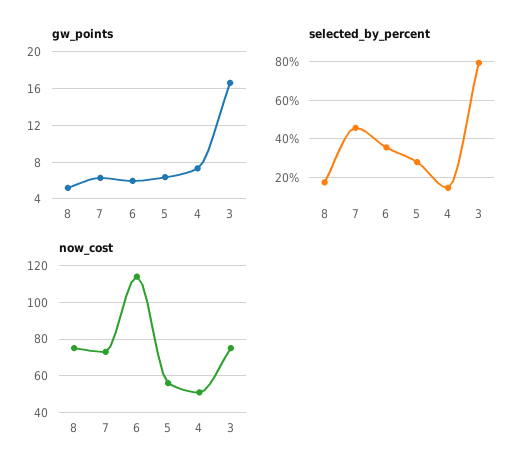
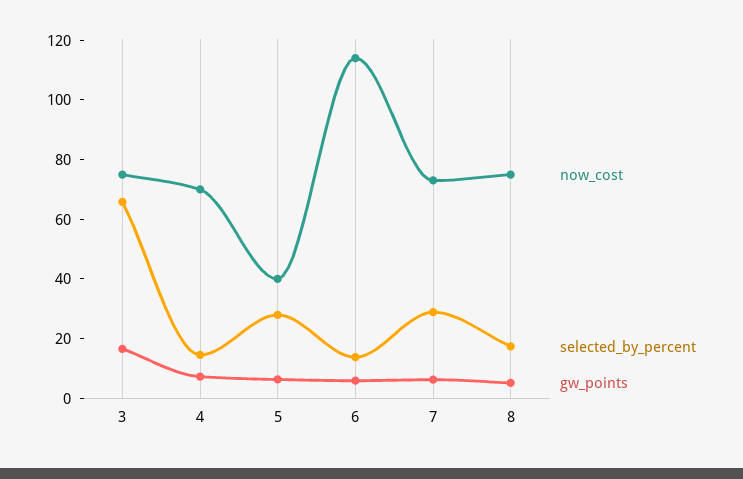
  {
    "gw_points": {
      "8": 5,
      "7": 6,
      "6": 6,
      "5": 6,
      "4": 7,
      "3": 17
    },
    "selected_by_percent": {
      "8": 15,
-     "7": 45,
+     "7": 30,
-     "6": 35,
+     "6": 15,
      "5": 30,
      "4": 15,
-     "3": 80
+     "3": 65
    },
    "now_cost": {
      "8": 75,
      "7": 75,
      "6": 115,
-     "5": 55,
+     "5": 40,
-     "4": 50,
+     "4": 70,
      "3": 75
    }
  }

